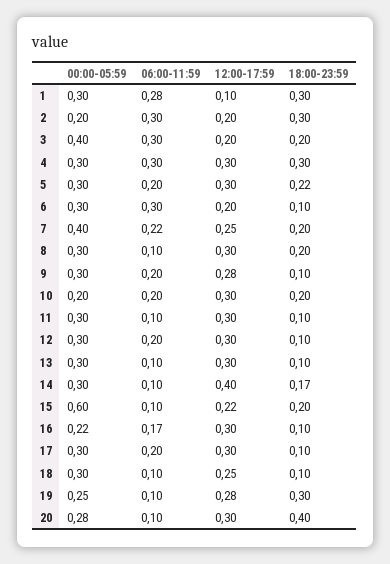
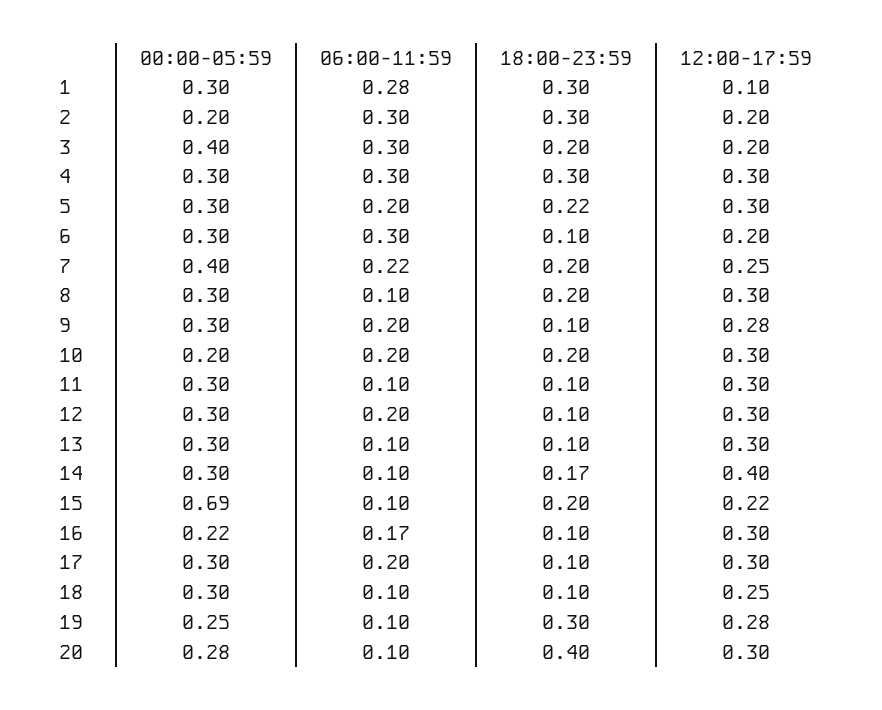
  {
    "00:00-05:59": {
      "1": 0.3,
      "2": 0.2,
      "3": 0.4,
      "4": 0.3,
      "5": 0.3,
      "6": 0.3,
      "7": 0.4,
      "8": 0.3,
      "9": 0.3,
      "10": 0.2,
      "11": 0.3,
      "12": 0.3,
      "13": 0.3,
      "14": 0.3,
-     "15": 0.6,
+     "15": 0.69,
      "16": 0.22,
      "17": 0.3,
      "18": 0.3,
      "19": 0.25,
      "20": 0.28
    },
    "06:00-11:59": {
      "1": 0.28,
      "2": 0.3,
      "3": 0.3,
      "4": 0.3,
      "5": 0.2,
      "6": 0.3,
      "7": 0.22,
      "8": 0.1,
      "9": 0.2,
      "10": 0.2,
      "11": 0.1,
      "12": 0.2,
      "13": 0.1,
      "14": 0.1,
      "15": 0.1,
      "16": 0.17,
      "17": 0.2,
      "18": 0.1,
      "19": 0.1,
      "20": 0.1
    },
    "12:00-17:59": {
      "1": 0.1,
      "2": 0.2,
      "3": 0.2,
      "4": 0.3,
      "5": 0.3,
      "6": 0.2,
      "7": 0.25,
      "8": 0.3,
      "9": 0.28,
      "10": 0.3,
      "11": 0.3,
      "12": 0.3,
      "13": 0.3,
      "14": 0.4,
      "15": 0.22,
      "16": 0.3,
      "17": 0.3,
      "18": 0.25,
      "19": 0.28,
      "20": 0.3
    },
    "18:00-23:59": {
      "1": 0.3,
      "2": 0.3,
      "3": 0.2,
      "4": 0.3,
      "5": 0.22,
      "6": 0.1,
      "7": 0.2,
      "8": 0.2,
      "9": 0.1,
      "10": 0.2,
      "11": 0.1,
      "12": 0.1,
      "13": 0.1,
      "14": 0.17,
      "15": 0.2,
      "16": 0.1,
      "17": 0.1,
      "18": 0.1,
      "19": 0.3,
      "20": 0.4
    }
  }

